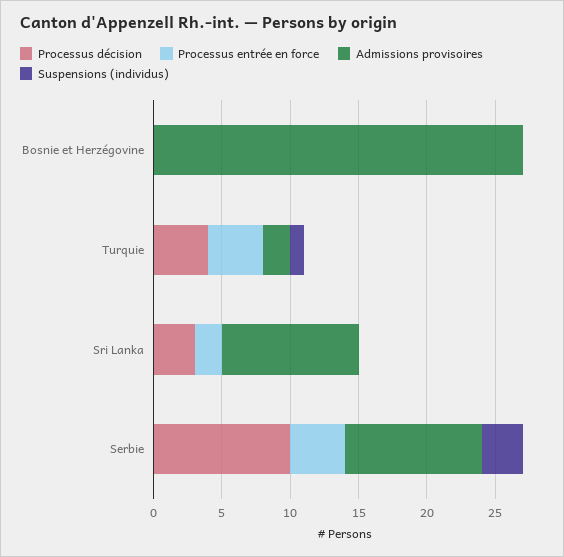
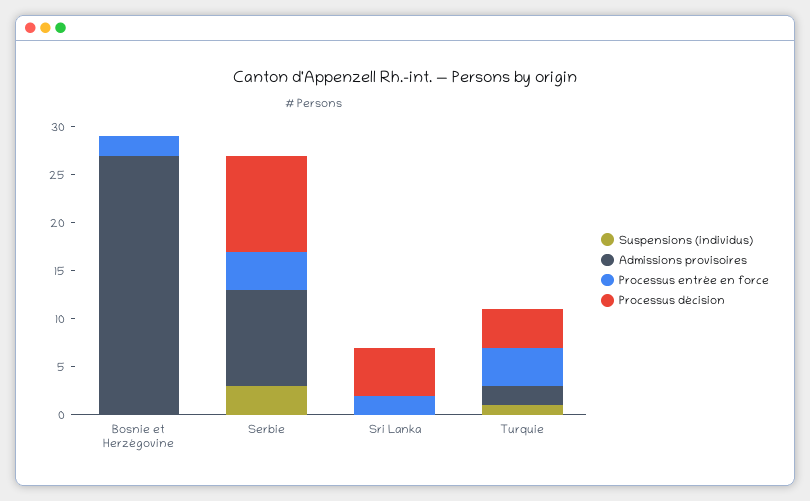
  {
    "Processus décision": {
      "Bosnie et Herzégovine": 0,
      "Turquie": 4,
-     "Sri Lanka": 3,
+     "Sri Lanka": 5,
      "Serbie": 10
    },
    "Processus entrée en force": {
-     "Bosnie et Herzégovine": 0,
+     "Bosnie et Herzégovine": 2,
      "Turquie": 4,
      "Sri Lanka": 2,
      "Serbie": 4
    },
    "Admissions provisoires": {
      "Bosnie et Herzégovine": 27,
      "Turquie": 2,
-     "Sri Lanka": 10,
+     "Sri Lanka": 0,
      "Serbie": 10
    },
    "Suspensions (individus)": {
      "Bosnie et Herzégovine": 0,
      "Turquie": 1,
      "Sri Lanka": 0,
      "Serbie": 3
    }
  }

